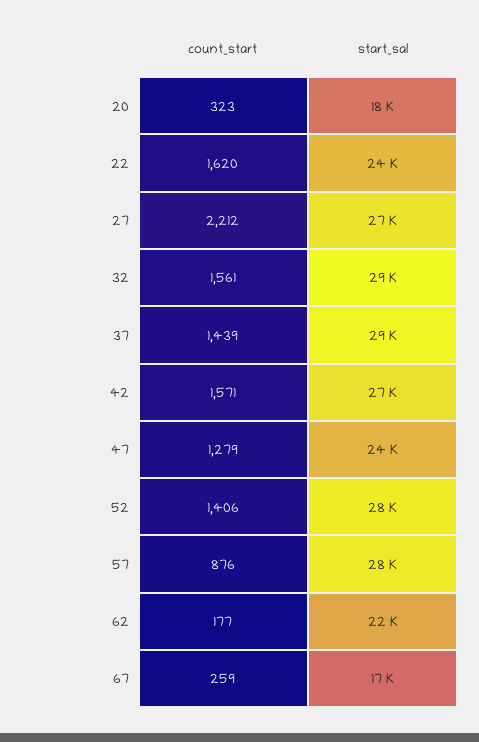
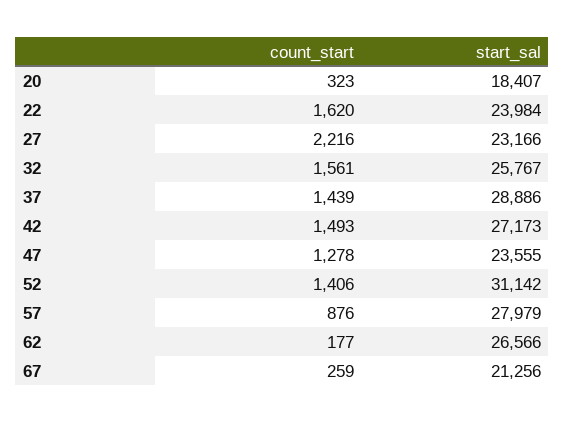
  {
    "count_start": {
      "20": 323,
      "22": 1620,
-     "27": 2212,
+     "27": 2216,
      "32": 1561,
      "37": 1439,
-     "42": 1571,
+     "42": 1493,
-     "47": 1279,
+     "47": 1278,
      "52": 1406,
      "57": 876,
      "62": 177,
      "67": 259
    },
    "start_sal": {
      "20": 18407,
      "22": 23984,
-     "27": 27000,
+     "27": 23166,
-     "32": 29000,
+     "32": 25767,
      "37": 28886,
      "42": 27173,
      "47": 23555,
-     "52": 28000,
+     "52": 31142,
      "57": 27979,
-     "62": 22000,
+     "62": 26566,
-     "67": 17000
+     "67": 21256
    }
  }

